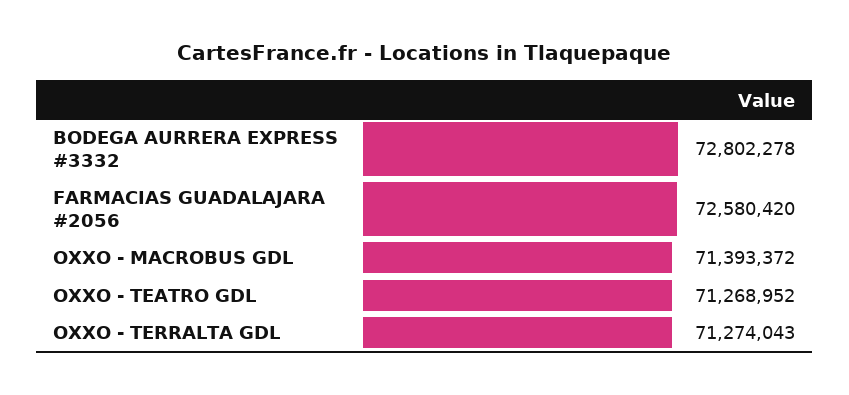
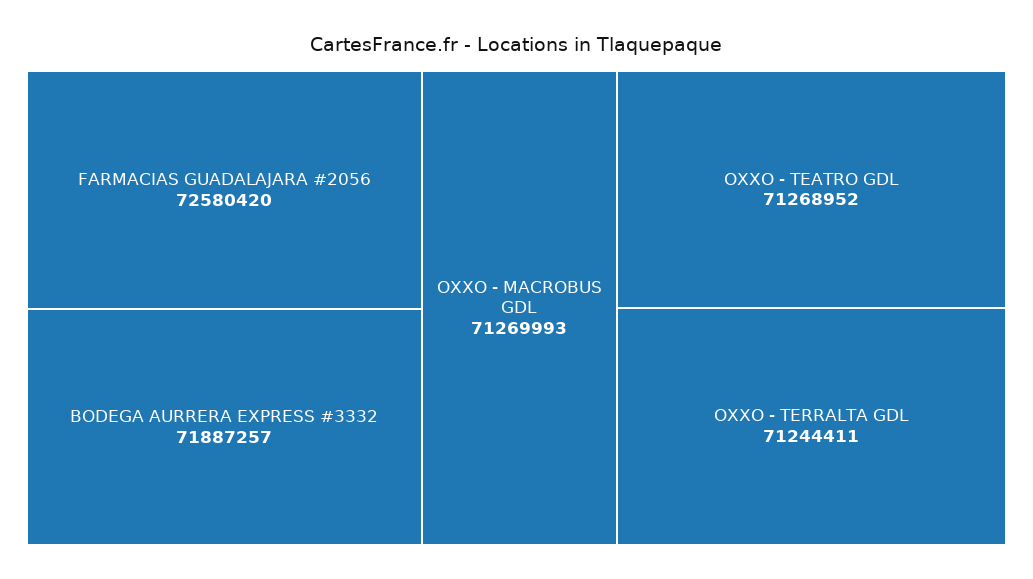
  {
-   "BODEGA AURRERA EXPRESS #3332": 72802278,
+   "BODEGA AURRERA EXPRESS #3332": 71887257,
    "FARMACIAS GUADALAJARA #2056": 72580420,
-   "OXXO - MACROBUS GDL": 71393372,
+   "OXXO - MACROBUS GDL": 71269993,
    "OXXO - TEATRO GDL": 71268952,
-   "OXXO - TERRALTA GDL": 71274043
+   "OXXO - TERRALTA GDL": 71244411
  }

